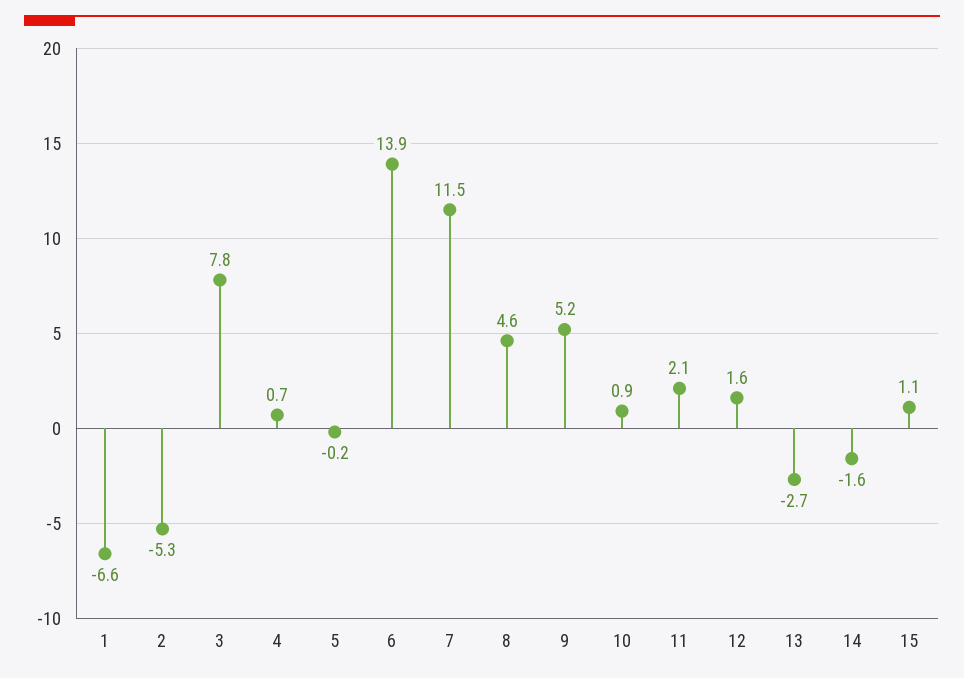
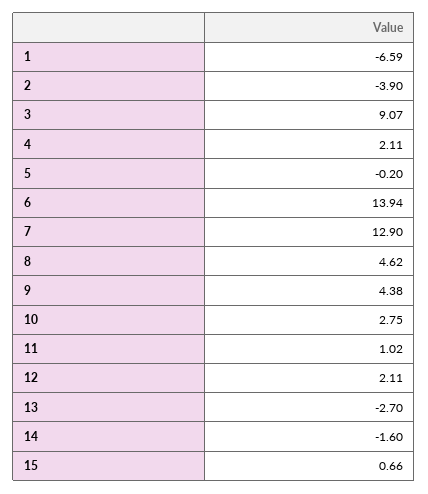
  {
    "1": -6.59,
-   "2": -5.3,
+   "2": -3.9,
-   "3": 7.8,
+   "3": 9.07,
-   "4": 0.7,
+   "4": 2.11,
    "5": -0.2,
    "6": 13.94,
-   "7": 11.5,
+   "7": 12.9,
    "8": 4.62,
-   "9": 5.2,
+   "9": 4.38,
-   "10": 0.9,
+   "10": 2.75,
-   "11": 2.1,
+   "11": 1.02,
-   "12": 1.6,
+   "12": 2.11,
    "13": -2.7,
    "14": -1.6,
-   "15": 1.1
+   "15": 0.66
  }

